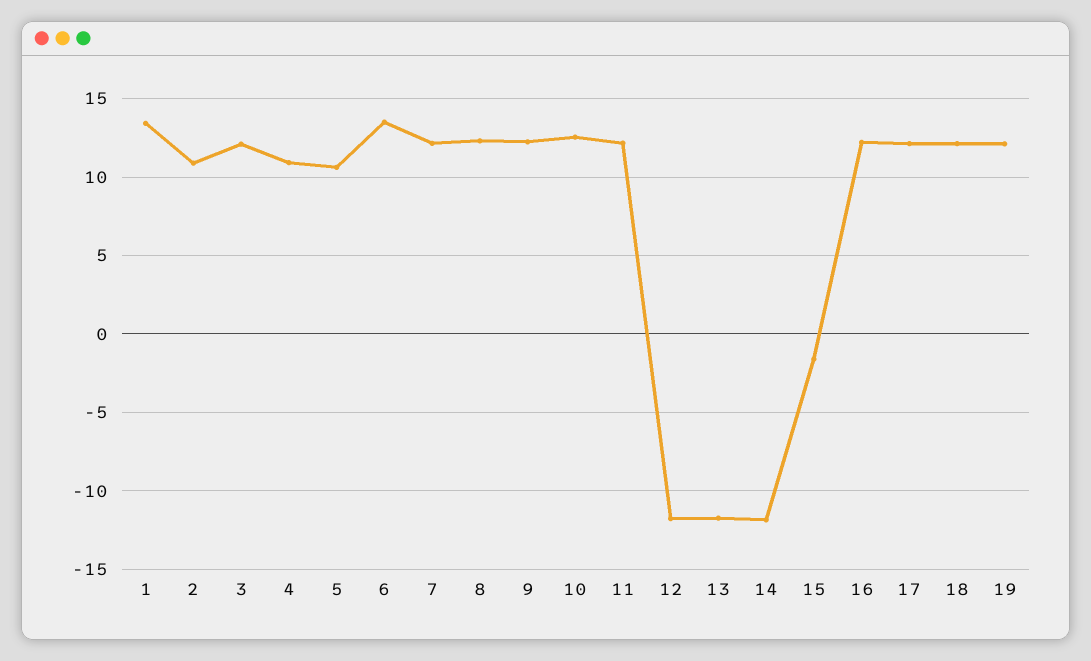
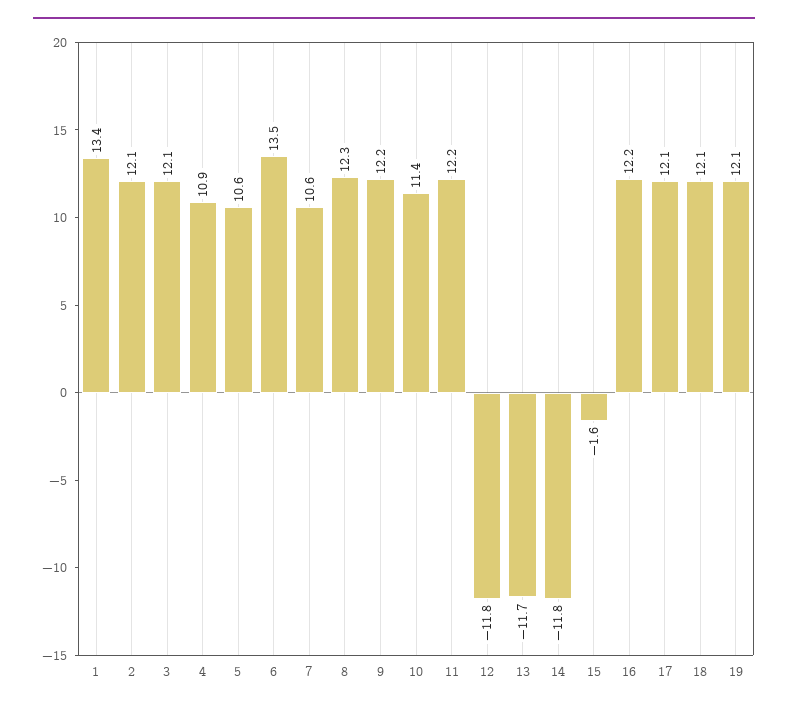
  {
    "1": 13.4,
-   "2": 11,
+   "2": 12.1,
    "3": 12.1,
    "4": 10.9,
    "5": 10.6,
    "6": 13.5,
-   "7": 12,
+   "7": 10.6,
    "8": 12.3,
    "9": 12.2,
-   "10": 12.5,
+   "10": 11.4,
    "11": 12.2,
    "12": -11.8,
    "13": -11.7,
    "14": -11.8,
    "15": -1.6,
    "16": 12.2,
    "17": 12.1,
    "18": 12.1,
    "19": 12.1
  }

